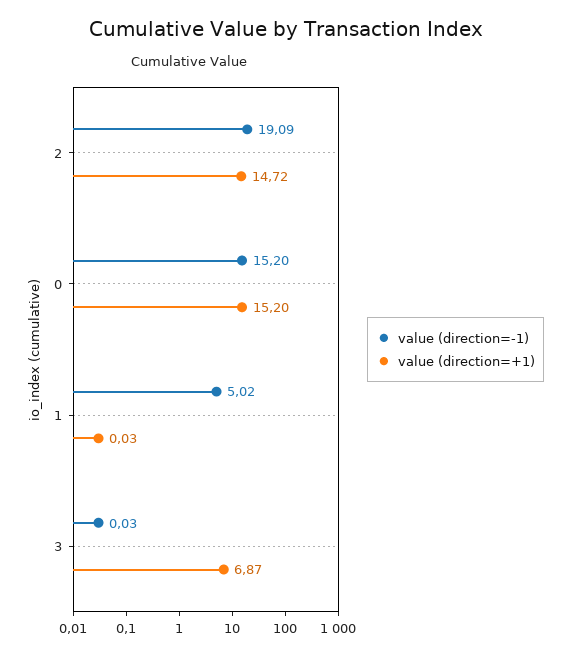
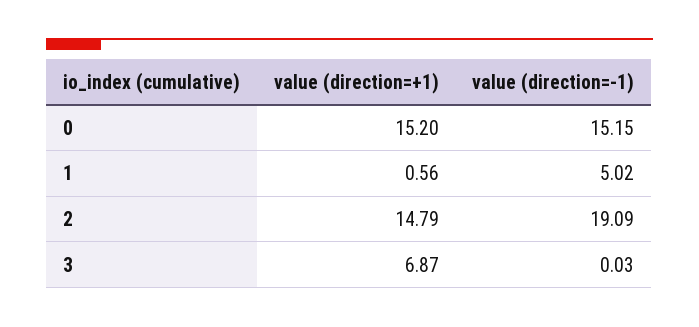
  {
    "value (direction=-1)": {
      "2": 19.09,
-     "0": 15.2,
+     "0": 15.15,
      "1": 5.02,
      "3": 0.03
    },
    "value (direction=+1)": {
-     "2": 14.72,
+     "2": 14.79,
      "0": 15.2,
-     "1": 0.03,
+     "1": 0.56,
      "3": 6.87
    }
  }

